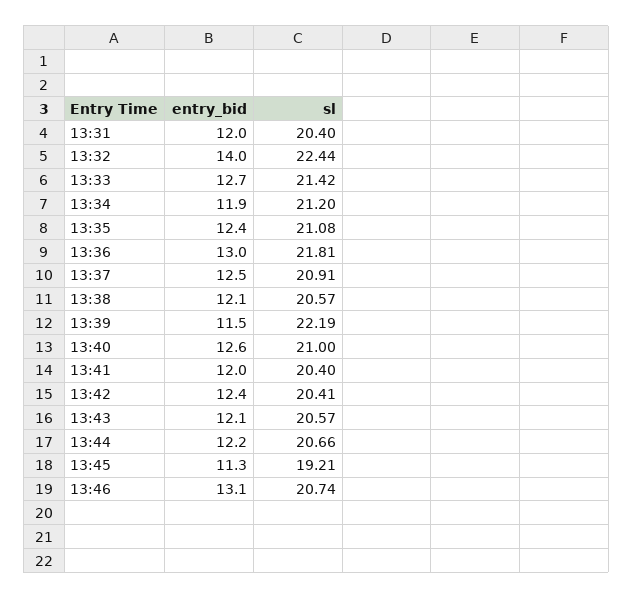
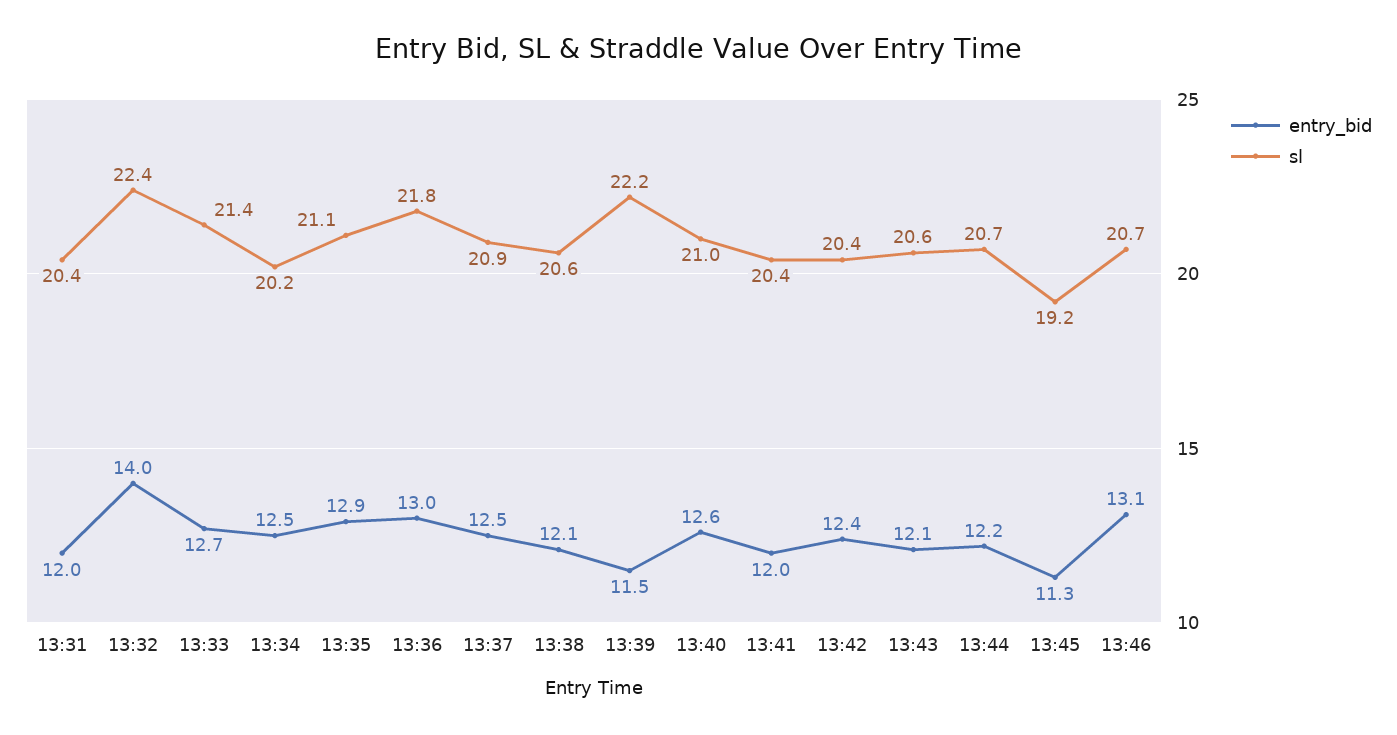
  {
    "entry_bid": {
      "13:31": 12,
      "13:32": 14,
      "13:33": 12.7,
-     "13:34": 11.9,
+     "13:34": 12.5,
-     "13:35": 12.4,
+     "13:35": 12.9,
      "13:36": 13,
      "13:37": 12.5,
      "13:38": 12.1,
      "13:39": 11.5,
      "13:40": 12.6,
      "13:41": 12,
      "13:42": 12.4,
      "13:43": 12.1,
      "13:44": 12.2,
      "13:45": 11.3,
      "13:46": 13.1
    },
    "sl": {
      "13:31": 20.4,
      "13:32": 22.44,
      "13:33": 21.42,
-     "13:34": 21.2,
+     "13:34": 20.2,
      "13:35": 21.08,
      "13:36": 21.81,
      "13:37": 20.91,
      "13:38": 20.57,
      "13:39": 22.19,
      "13:40": 21,
      "13:41": 20.4,
      "13:42": 20.41,
      "13:43": 20.57,
      "13:44": 20.66,
      "13:45": 19.21,
      "13:46": 20.74
    }
  }

